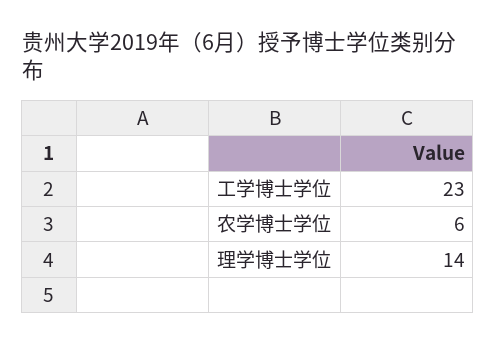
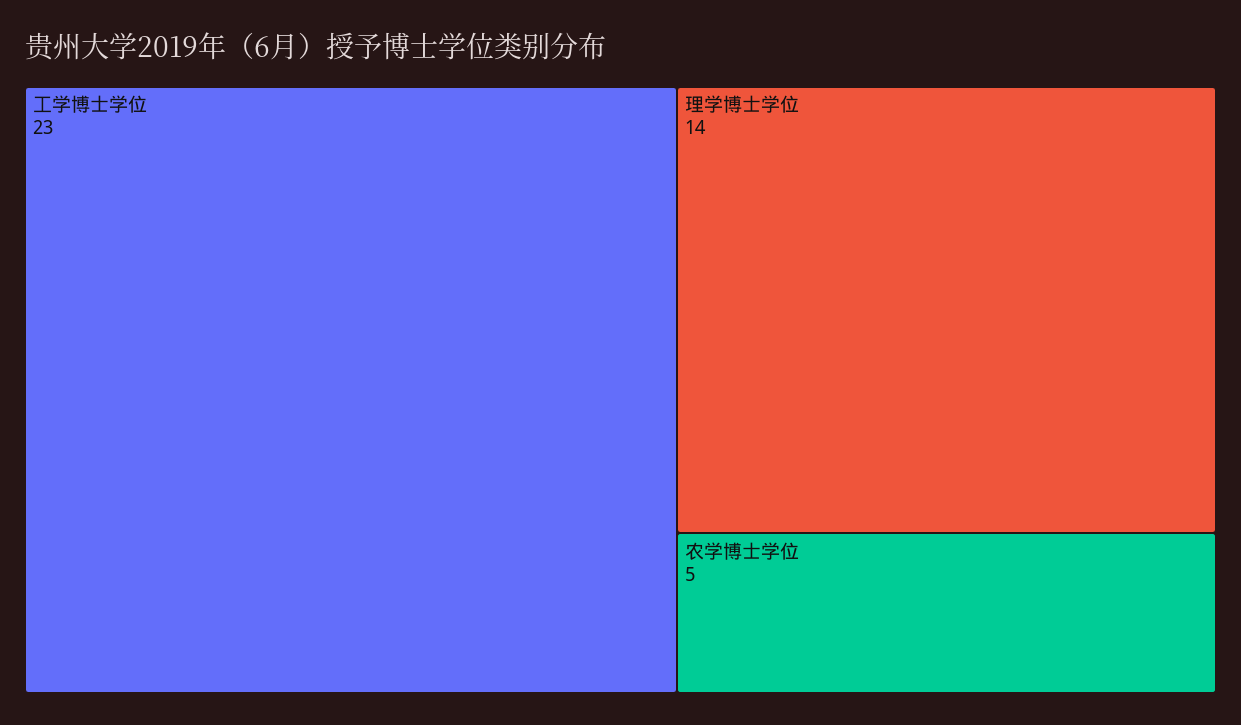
  {
    "工学博士学位": 23,
-   "农学博士学位": 6,
+   "农学博士学位": 5,
    "理学博士学位": 14
  }

